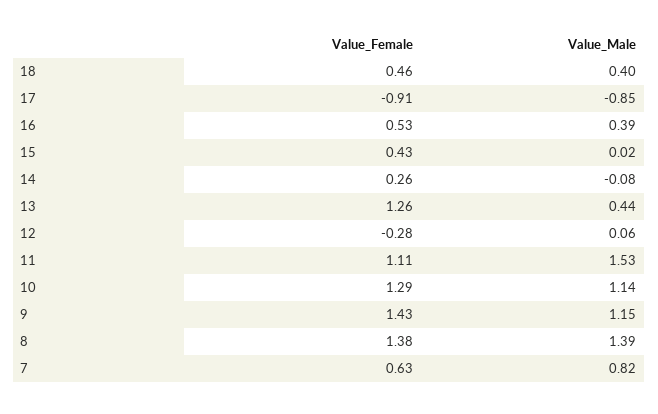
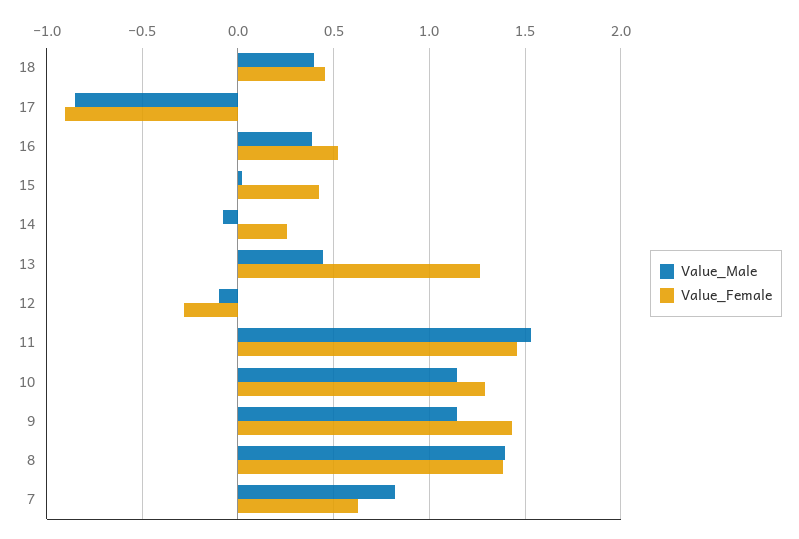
  {
    "Value_Female": {
      "18": 0.46,
      "17": -0.91,
      "16": 0.53,
      "15": 0.43,
      "14": 0.26,
      "13": 1.26,
      "12": -0.28,
-     "11": 1.11,
+     "11": 1.45,
      "10": 1.29,
      "9": 1.43,
      "8": 1.38,
      "7": 0.63
    },
    "Value_Male": {
      "18": 0.4,
      "17": -0.85,
      "16": 0.39,
      "15": 0.02,
      "14": -0.08,
      "13": 0.44,
-     "12": 0.06,
+     "12": -0.1,
      "11": 1.53,
      "10": 1.14,
      "9": 1.15,
      "8": 1.39,
      "7": 0.82
    }
  }

